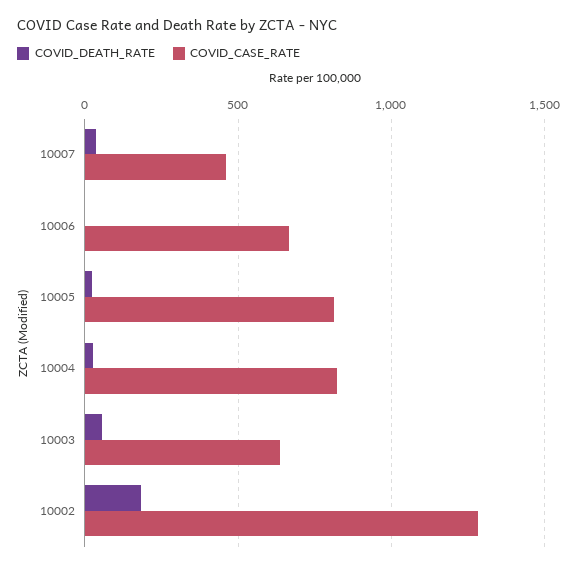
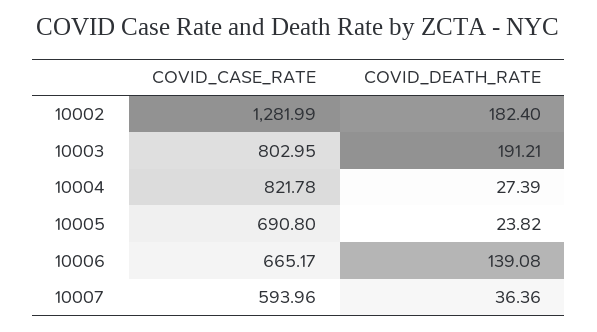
  {
    "COVID_DEATH_RATE": {
      "10007": 36.36,
-     "10006": 0,
+     "10006": 139.08,
      "10005": 23.82,
      "10004": 27.39,
-     "10003": 50,
+     "10003": 191.21,
      "10002": 182.4
    },
    "COVID_CASE_RATE": {
-     "10007": 450,
+     "10007": 593.96,
      "10006": 665.17,
-     "10005": 800,
+     "10005": 690.8,
      "10004": 821.78,
-     "10003": 650,
+     "10003": 802.95,
      "10002": 1281.99
    }
  }

